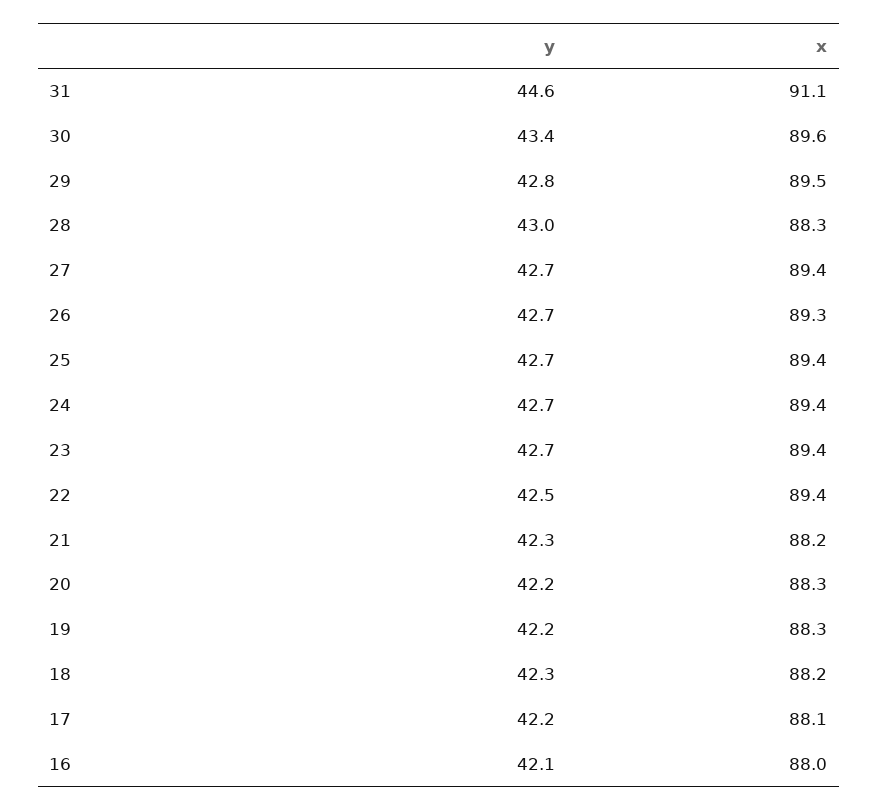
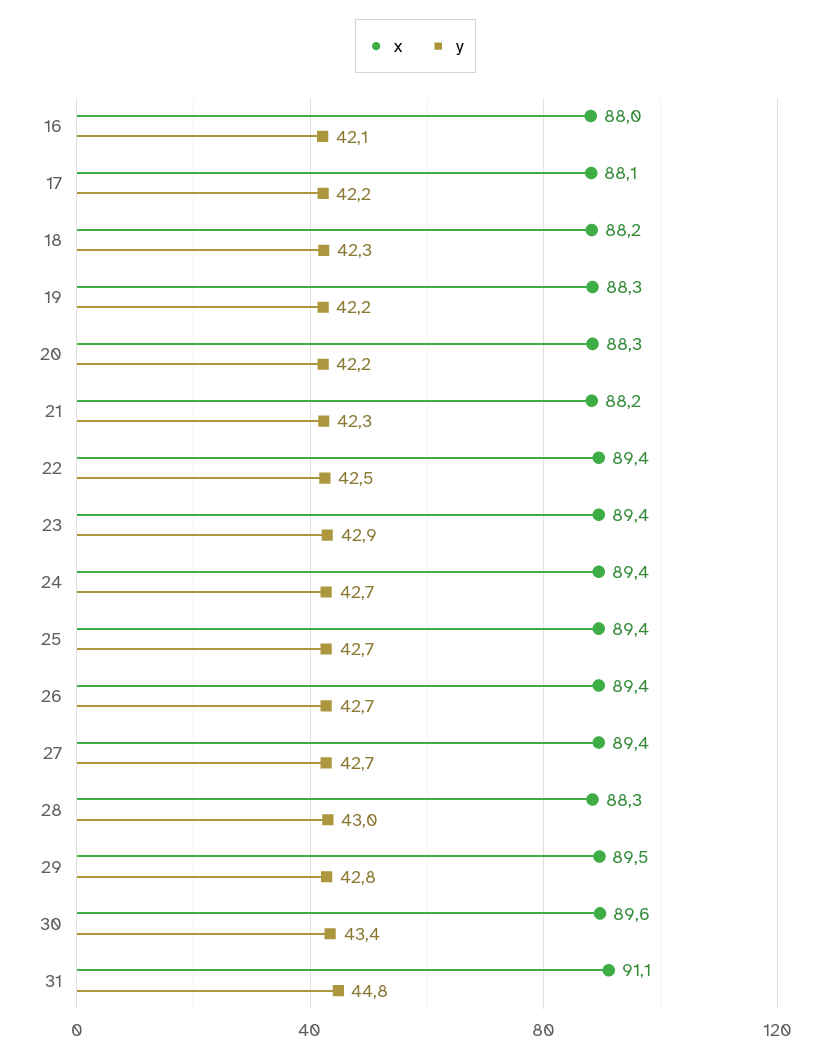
  {
    "y": {
-     "31": 44.6,
+     "31": 44.8,
      "30": 43.4,
      "29": 42.8,
      "28": 43,
      "27": 42.7,
      "26": 42.7,
      "25": 42.7,
      "24": 42.7,
-     "23": 42.7,
+     "23": 42.9,
      "22": 42.5,
      "21": 42.3,
      "20": 42.2,
      "19": 42.2,
      "18": 42.3,
      "17": 42.2,
      "16": 42.1
    },
    "x": {
      "31": 91.1,
      "30": 89.6,
      "29": 89.5,
      "28": 88.3,
      "27": 89.4,
-     "26": 89.3,
+     "26": 89.4,
      "25": 89.4,
      "24": 89.4,
      "23": 89.4,
      "22": 89.4,
      "21": 88.2,
      "20": 88.3,
      "19": 88.3,
      "18": 88.2,
      "17": 88.1,
      "16": 88
    }
  }

